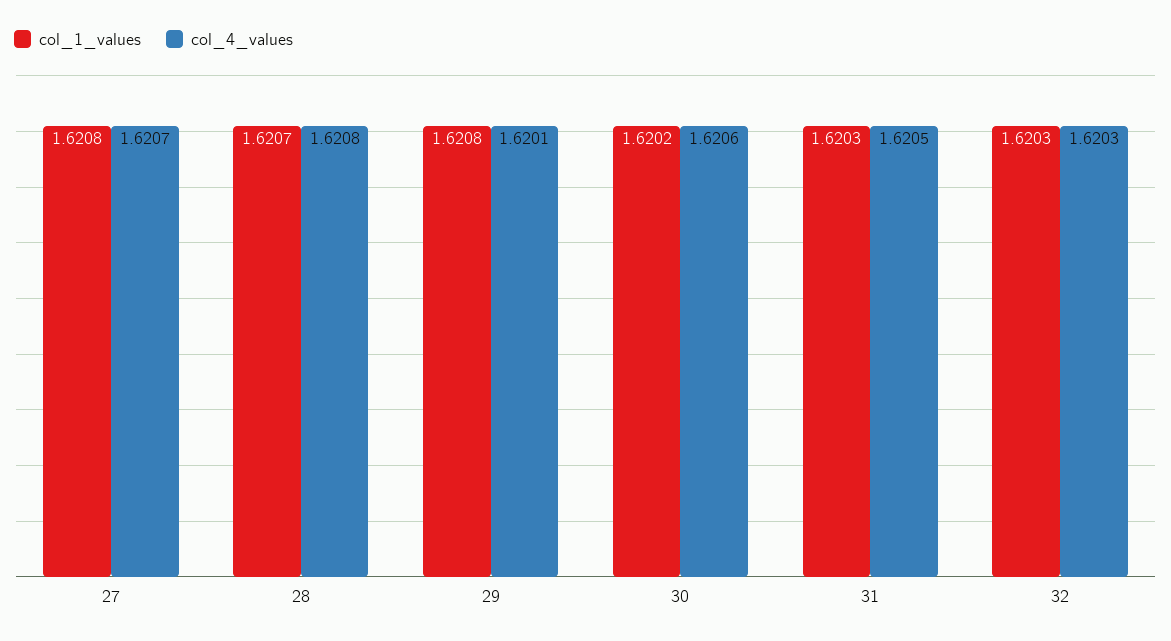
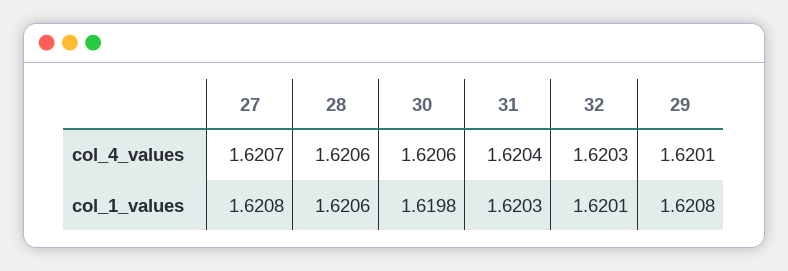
  {
    "col_1_values": {
      "27": 1.6208,
-     "28": 1.6207,
+     "28": 1.6206,
      "29": 1.6208,
-     "30": 1.6202,
+     "30": 1.6198,
      "31": 1.6203,
-     "32": 1.6203
+     "32": 1.6201
    },
    "col_4_values": {
      "27": 1.6207,
-     "28": 1.6208,
+     "28": 1.6206,
      "29": 1.6201,
      "30": 1.6206,
-     "31": 1.6205,
+     "31": 1.6204,
      "32": 1.6203
    }
  }

